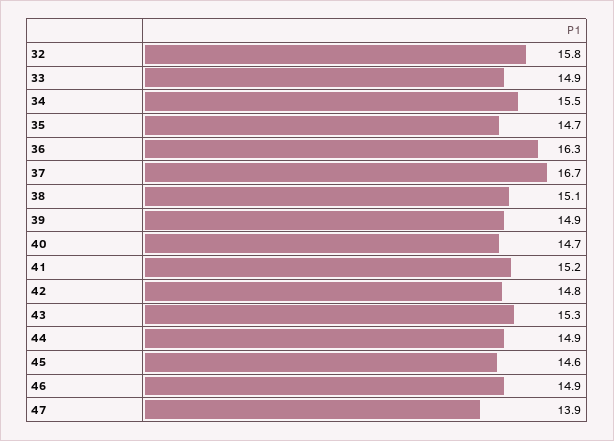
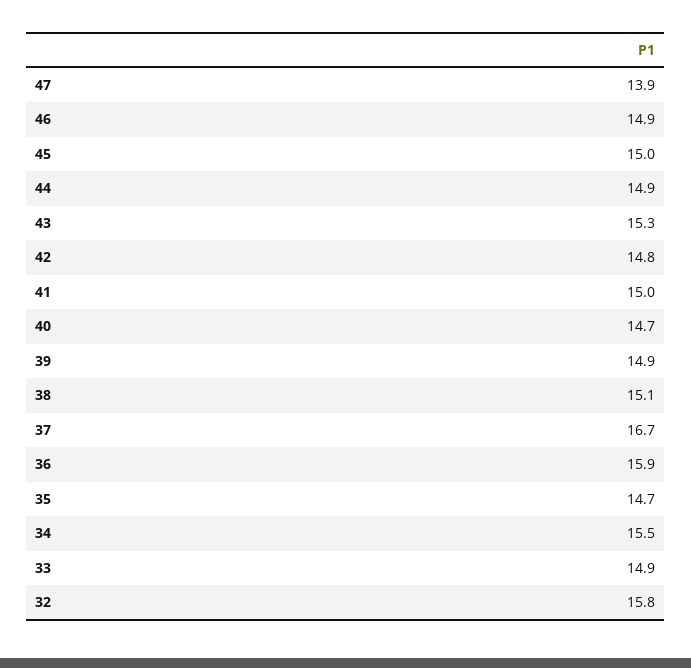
  {
    "32": 15.8,
    "33": 14.9,
    "34": 15.5,
    "35": 14.7,
-   "36": 16.3,
+   "36": 15.9,
    "37": 16.7,
    "38": 15.1,
    "39": 14.9,
    "40": 14.7,
-   "41": 15.2,
+   "41": 15,
    "42": 14.8,
    "43": 15.3,
    "44": 14.9,
-   "45": 14.6,
+   "45": 15,
    "46": 14.9,
    "47": 13.9
  }

